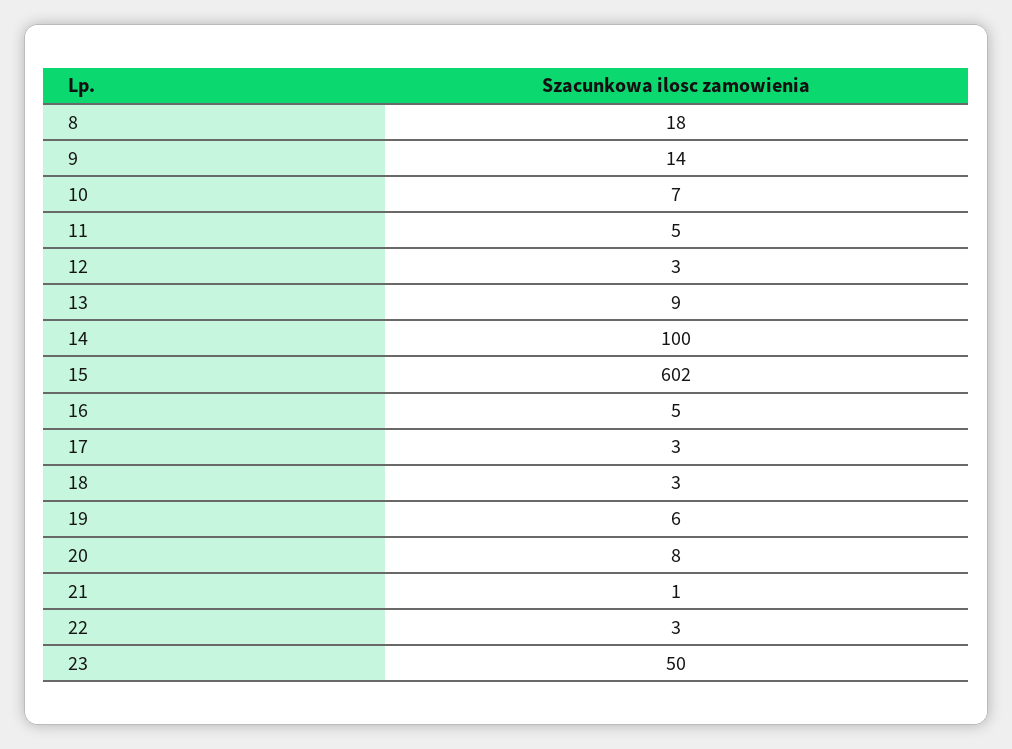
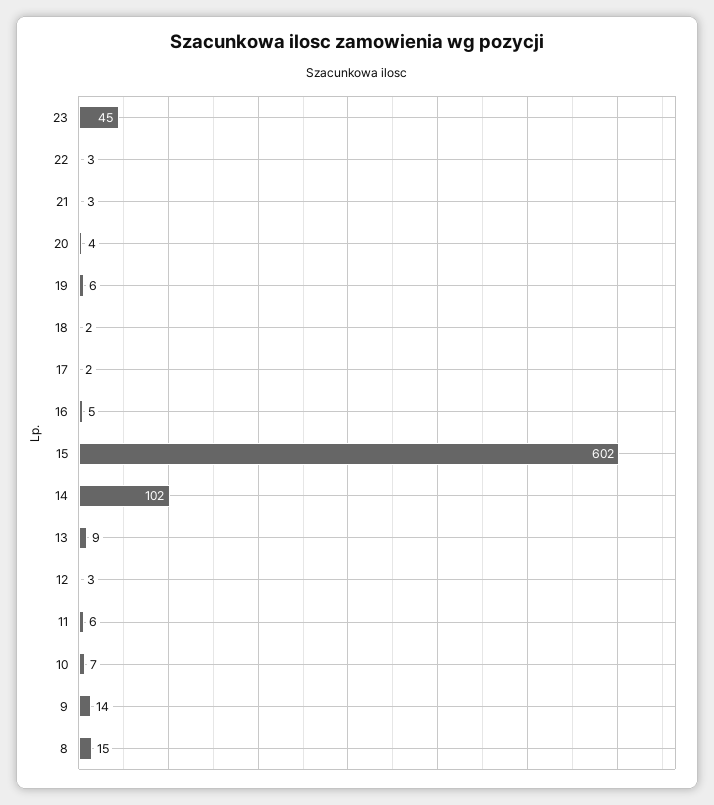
  {
-   "8": 18,
+   "8": 15,
    "9": 14,
    "10": 7,
-   "11": 5,
+   "11": 6,
    "12": 3,
    "13": 9,
-   "14": 100,
+   "14": 102,
    "15": 602,
    "16": 5,
-   "17": 3,
+   "17": 2,
-   "18": 3,
+   "18": 2,
    "19": 6,
-   "20": 8,
+   "20": 4,
-   "21": 1,
+   "21": 3,
    "22": 3,
-   "23": 50
+   "23": 45
  }

